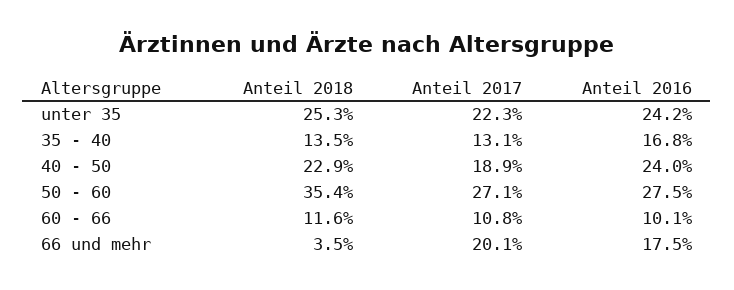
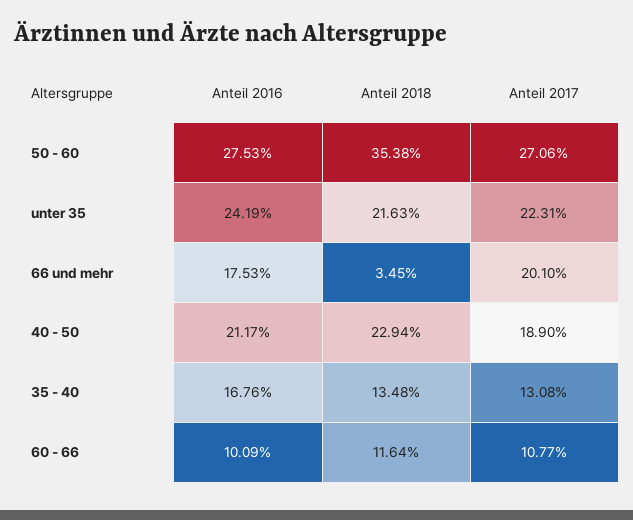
  {
    "Anteil 2018": {
-     "unter 35": 25.3,
+     "unter 35": 21.63,
      "35 - 40": 13.48,
      "40 - 50": 22.94,
      "50 - 60": 35.38,
      "60 - 66": 11.64,
      "66 und mehr": 3.45
    },
    "Anteil 2017": {
      "unter 35": 22.31,
      "35 - 40": 13.08,
      "40 - 50": 18.9,
      "50 - 60": 27.06,
      "60 - 66": 10.77,
      "66 und mehr": 20.1
    },
    "Anteil 2016": {
      "unter 35": 24.19,
      "35 - 40": 16.76,
-     "40 - 50": 24,
+     "40 - 50": 21.17,
      "50 - 60": 27.53,
      "60 - 66": 10.09,
      "66 und mehr": 17.53
    }
  }

